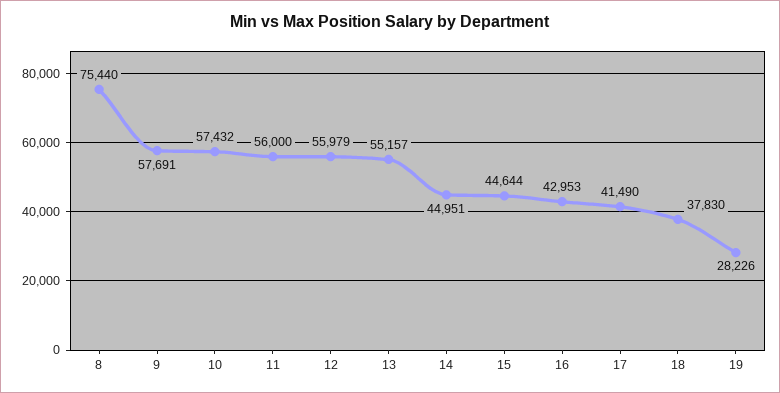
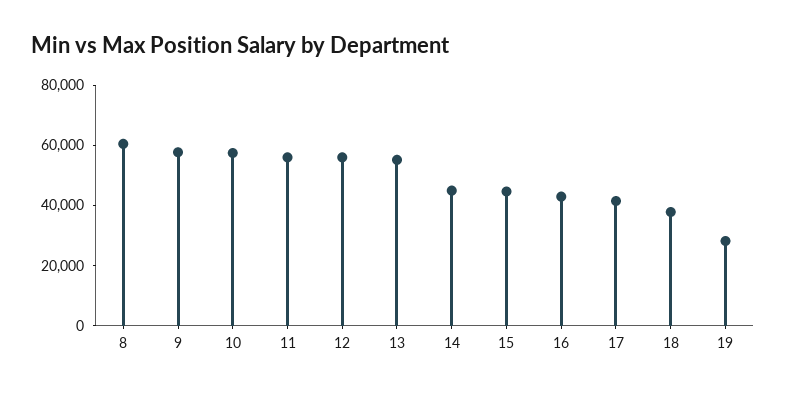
  {
-   "8": 75440,
+   "8": 60000,
    "9": 57691,
    "10": 57432,
    "11": 56000,
    "12": 55979,
    "13": 55157,
    "14": 44951,
    "15": 44644,
    "16": 42953,
    "17": 41490,
    "18": 37830,
    "19": 28226
  }

